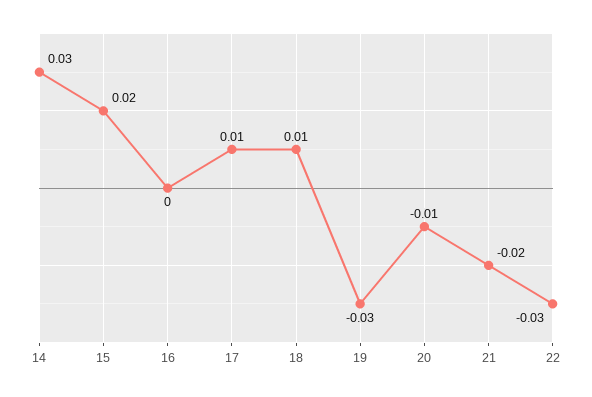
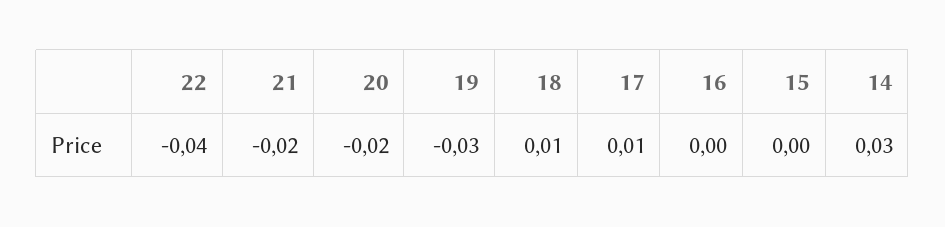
  {
    "14": 0.03,
-   "15": 0.02,
+   "15": 0,
    "16": 0,
    "17": 0.01,
    "18": 0.01,
    "19": -0.03,
-   "20": -0.01,
+   "20": -0.02,
    "21": -0.02,
-   "22": -0.03
+   "22": -0.04
  }

